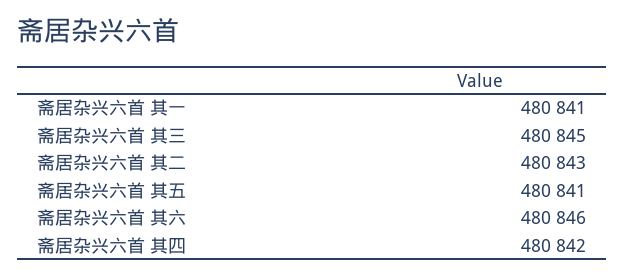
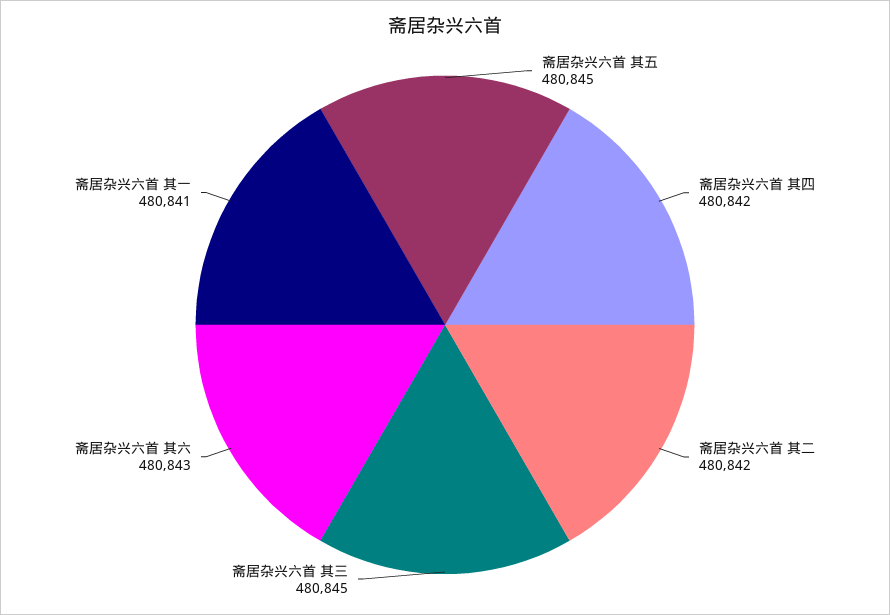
  {
    "斋居杂兴六首 其一": 480841,
    "斋居杂兴六首 其三": 480845,
-   "斋居杂兴六首 其二": 480843,
+   "斋居杂兴六首 其二": 480842,
-   "斋居杂兴六首 其五": 480841,
+   "斋居杂兴六首 其五": 480845,
-   "斋居杂兴六首 其六": 480846,
+   "斋居杂兴六首 其六": 480843,
    "斋居杂兴六首 其四": 480842
  }

